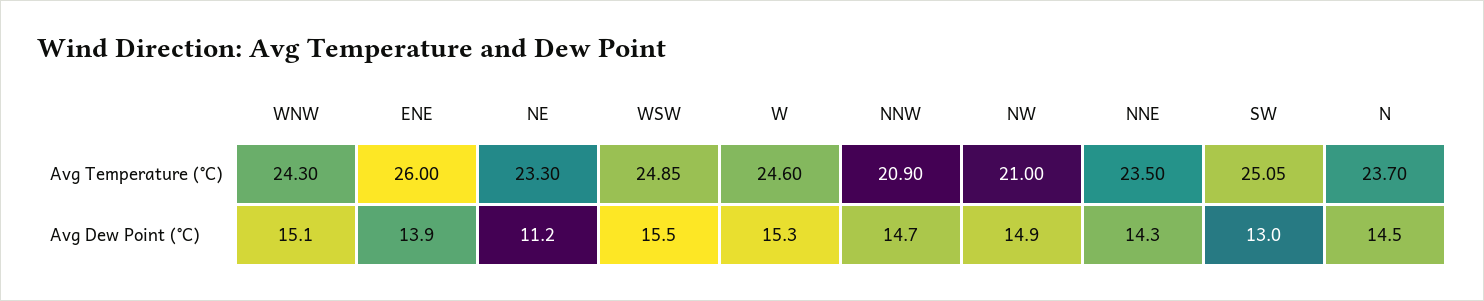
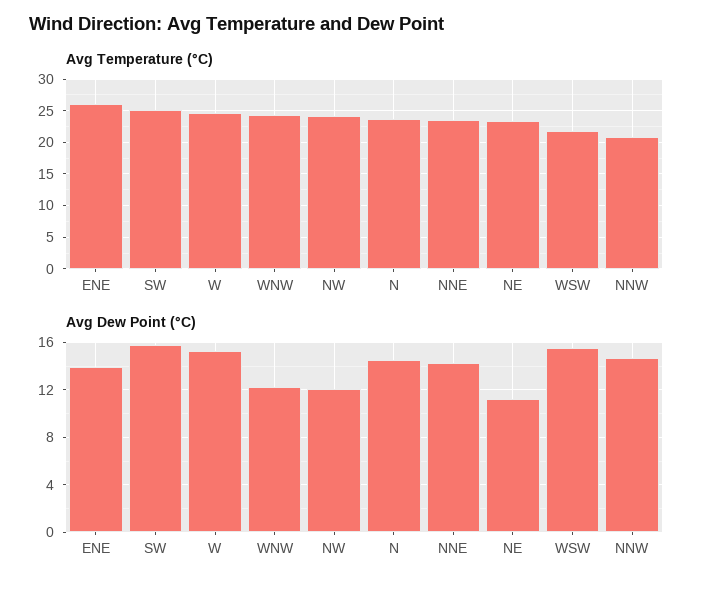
  {
    "Avg Temperature (°C)": {
      "WNW": 24.3,
      "ENE": 26,
      "NE": 23.3,
-     "WSW": 24.85,
+     "WSW": 22,
      "W": 24.6,
      "NNW": 20.9,
-     "NW": 21,
+     "NW": 24,
      "NNE": 23.5,
      "SW": 25.05,
      "N": 23.7
    },
    "Avg Dew Point (°C)": {
-     "WNW": 15.1,
+     "WNW": 12,
      "ENE": 13.9,
      "NE": 11.2,
      "WSW": 15.5,
      "W": 15.3,
      "NNW": 14.7,
-     "NW": 14.9,
+     "NW": 12,
      "NNE": 14.3,
-     "SW": 13,
+     "SW": 16,
      "N": 14.5
    }
  }

